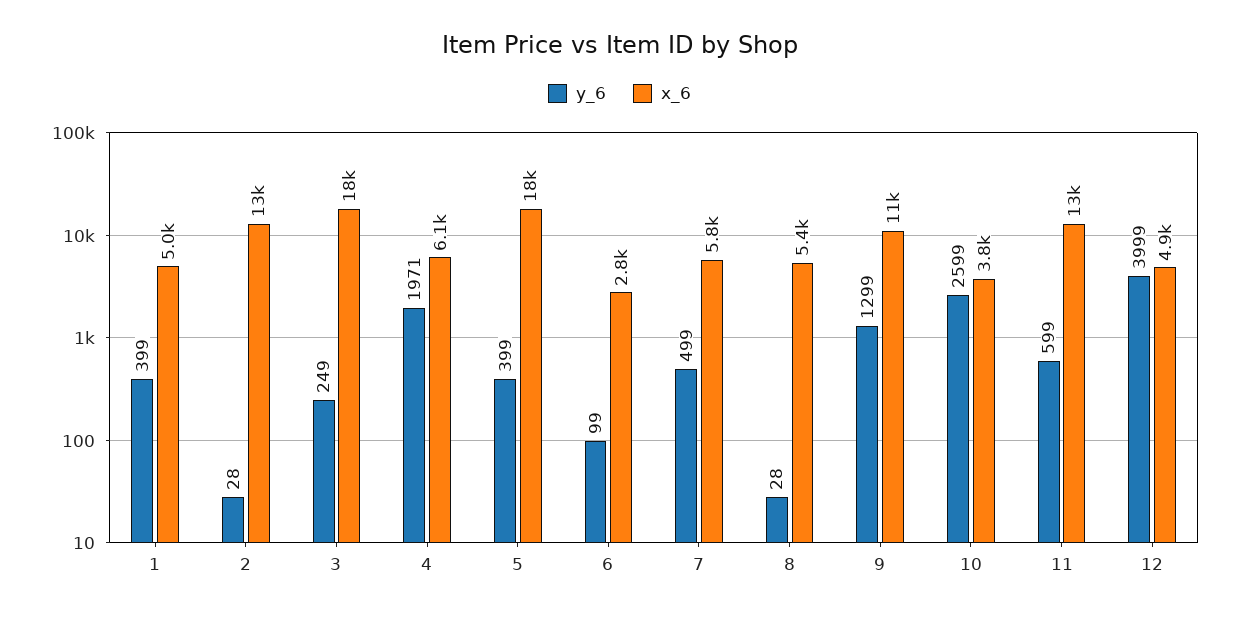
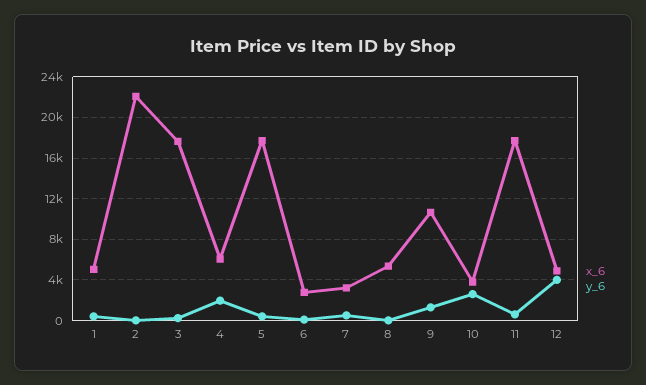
  {
    "y_6": {
      "1": 399,
      "2": 28,
      "3": 249,
      "4": 1971,
      "5": 399,
      "6": 99,
      "7": 499,
      "8": 28,
      "9": 1299,
      "10": 2599,
      "11": 599,
      "12": 3999
    },
    "x_6": {
      "1": 5000,
-     "2": 13000,
+     "2": 22000,
      "3": 18000,
      "4": 6100,
      "5": 18000,
      "6": 2800,
-     "7": 5800,
+     "7": 3000,
      "8": 5400,
      "9": 11000,
      "10": 3800,
-     "11": 13000,
+     "11": 18000,
      "12": 4900
    }
  }

